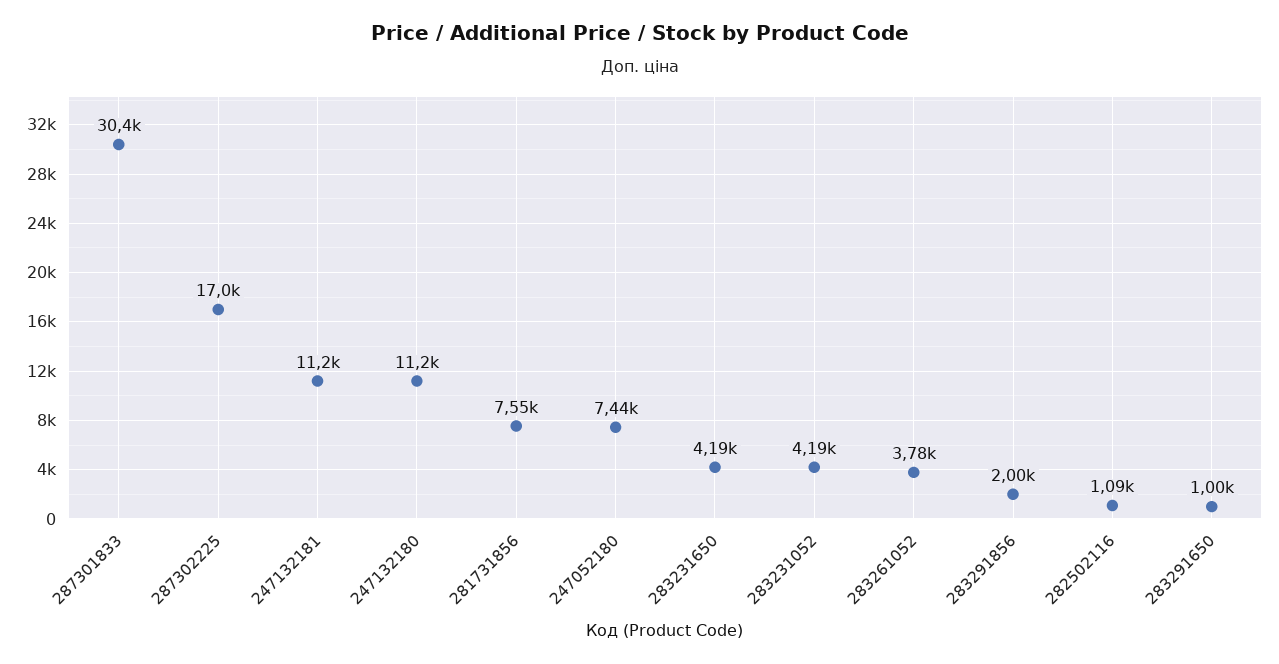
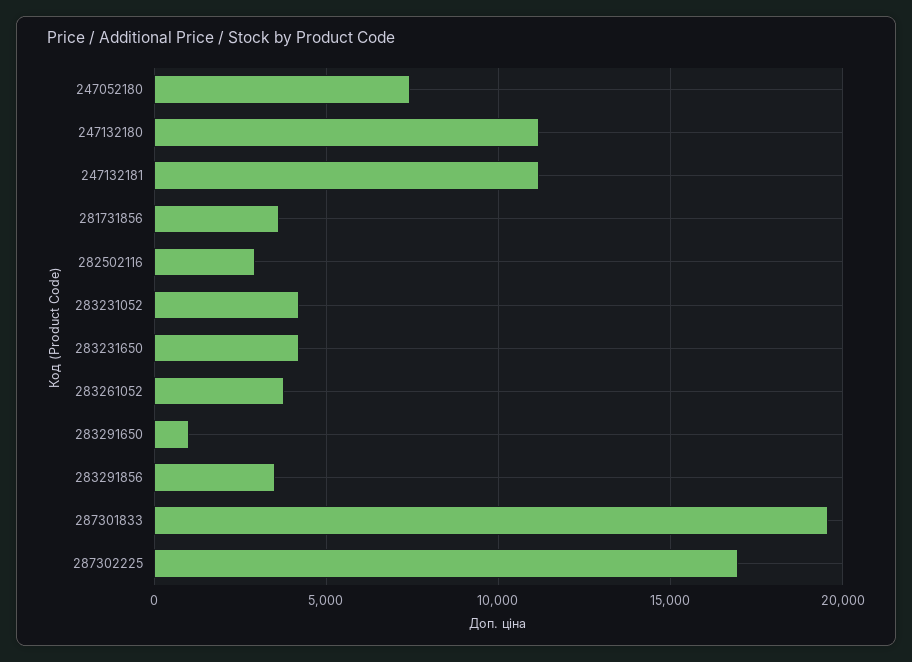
  {
-   "287301833": 30400,
+   "287301833": 19500,
    "287302225": 17000,
    "247132181": 11200,
    "247132180": 11200,
-   "281731856": 7550,
+   "281731856": 3500,
    "247052180": 7440,
    "283231650": 4190,
    "283231052": 4190,
    "283261052": 3780,
-   "283291856": 2000,
+   "283291856": 3500,
-   "282502116": 1090,
+   "282502116": 3000,
    "283291650": 1000
  }

